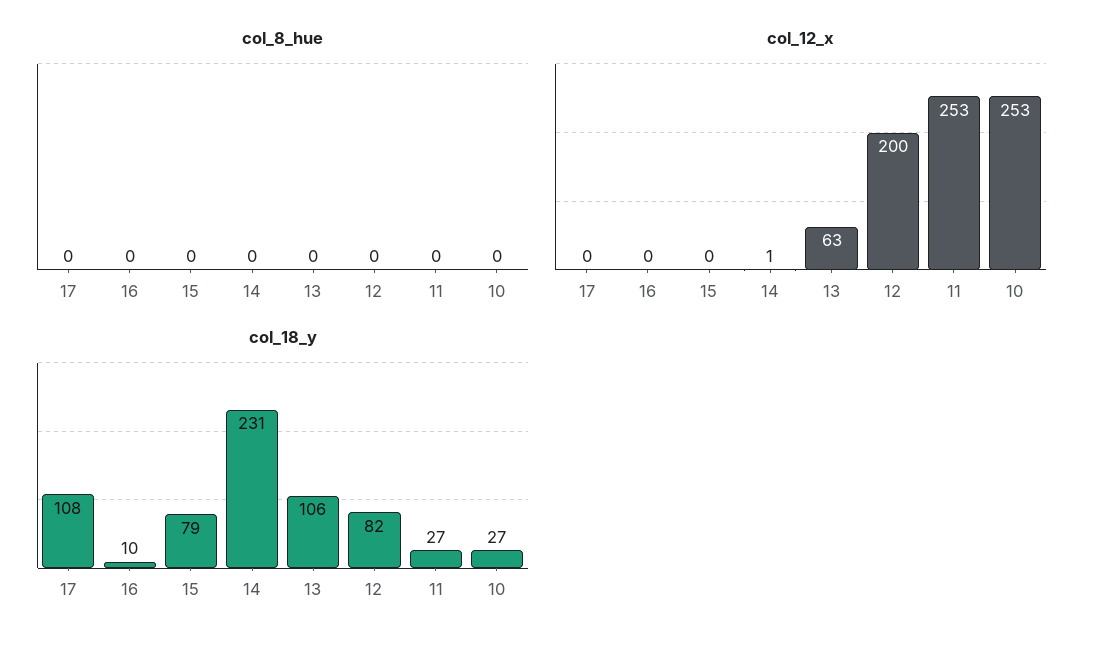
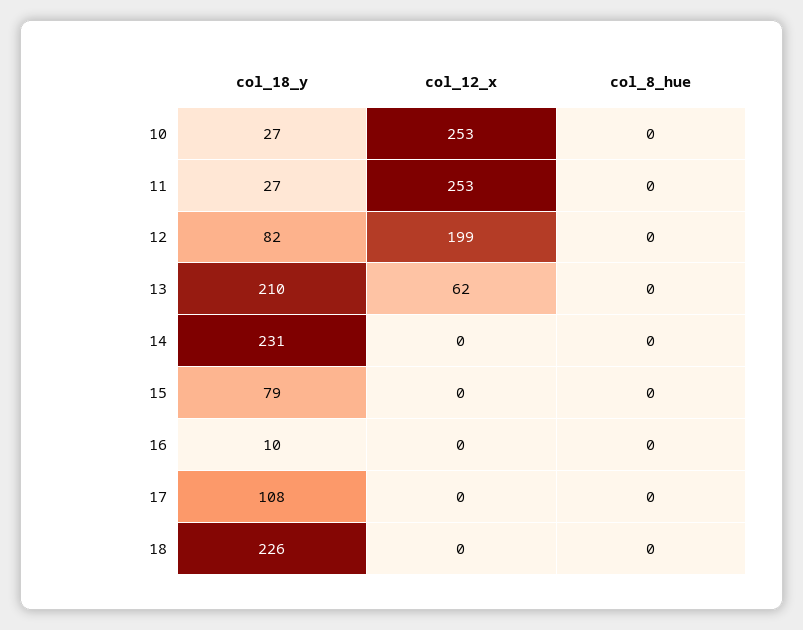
  {
    "col_8_hue": {
      "17": 0,
      "16": 0,
      "15": 0,
      "14": 0,
      "13": 0,
      "12": 0,
      "11": 0,
-     "10": 0
+     "10": 0,
+     "18": 0
    },
    "col_12_x": {
      "17": 0,
      "16": 0,
      "15": 0,
-     "14": 1,
+     "14": 0,
-     "13": 63,
+     "13": 62,
-     "12": 200,
+     "12": 199,
      "11": 253,
-     "10": 253
+     "10": 253,
+     "18": 0
    },
    "col_18_y": {
      "17": 108,
      "16": 10,
      "15": 79,
      "14": 231,
-     "13": 106,
+     "13": 210,
      "12": 82,
      "11": 27,
-     "10": 27
+     "10": 27,
+     "18": 226
    }
  }

